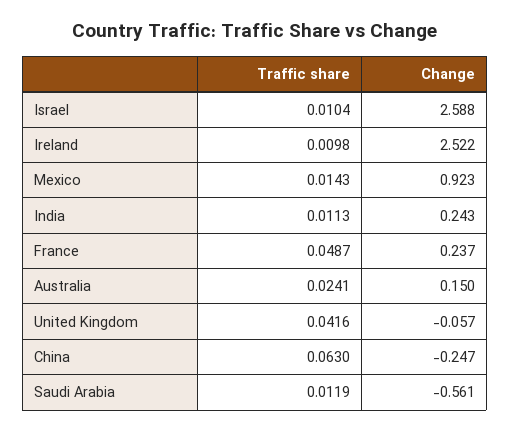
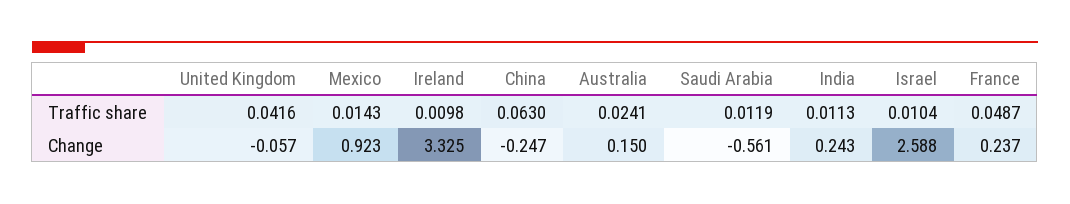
  {
    "Traffic share": {
      "Israel": 0.0104,
      "Ireland": 0.0098,
      "Mexico": 0.0143,
      "India": 0.0113,
      "France": 0.0487,
      "Australia": 0.0241,
      "United Kingdom": 0.0416,
      "China": 0.063,
      "Saudi Arabia": 0.0119
    },
    "Change": {
      "Israel": 2.588,
-     "Ireland": 2.522,
+     "Ireland": 3.325,
      "Mexico": 0.923,
      "India": 0.243,
      "France": 0.237,
      "Australia": 0.15,
      "United Kingdom": -0.057,
      "China": -0.247,
      "Saudi Arabia": -0.561
    }
  }

